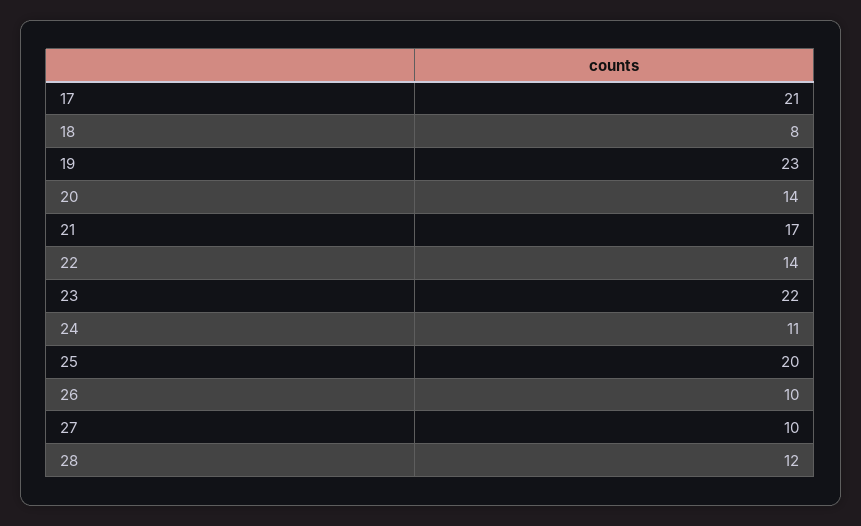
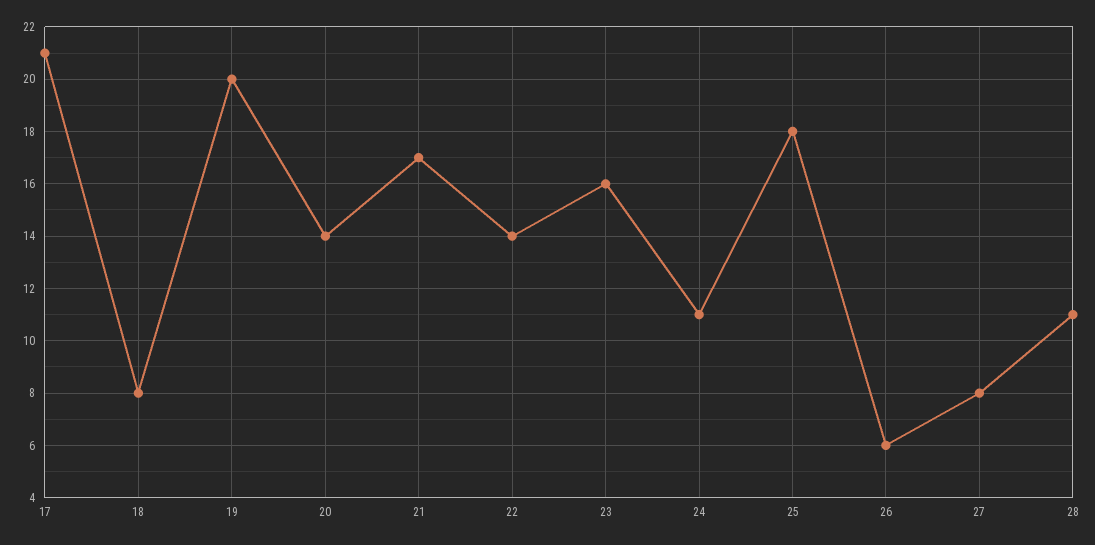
  {
    "17": 21,
    "18": 8,
-   "19": 23,
+   "19": 20,
    "20": 14,
    "21": 17,
    "22": 14,
-   "23": 22,
+   "23": 16,
    "24": 11,
-   "25": 20,
+   "25": 18,
-   "26": 10,
+   "26": 6,
-   "27": 10,
+   "27": 8,
-   "28": 12
+   "28": 11
  }

